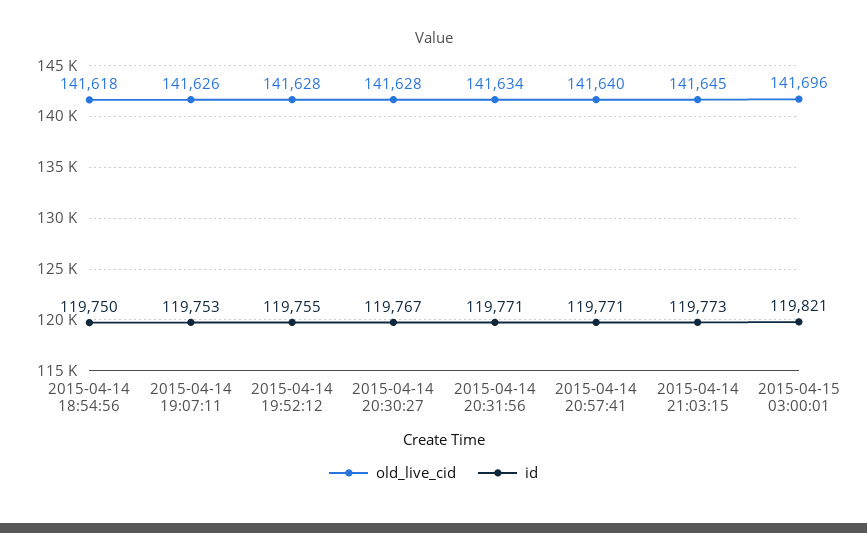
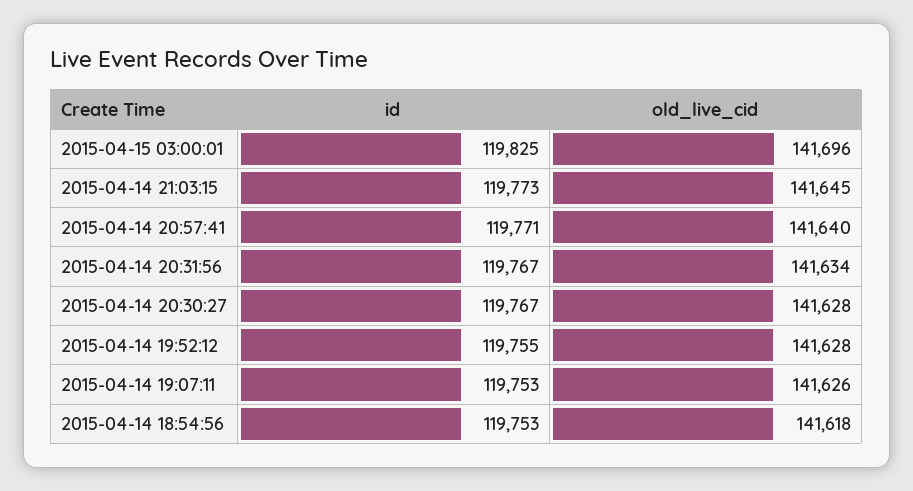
  {
    "old_live_cid": {
      "2015-04-14 18:54:56": 141618,
      "2015-04-14 19:07:11": 141626,
      "2015-04-14 19:52:12": 141628,
      "2015-04-14 20:30:27": 141628,
      "2015-04-14 20:31:56": 141634,
      "2015-04-14 20:57:41": 141640,
      "2015-04-14 21:03:15": 141645,
      "2015-04-15 03:00:01": 141696
    },
    "id": {
-     "2015-04-14 18:54:56": 119750,
+     "2015-04-14 18:54:56": 119753,
      "2015-04-14 19:07:11": 119753,
      "2015-04-14 19:52:12": 119755,
      "2015-04-14 20:30:27": 119767,
-     "2015-04-14 20:31:56": 119771,
+     "2015-04-14 20:31:56": 119767,
      "2015-04-14 20:57:41": 119771,
      "2015-04-14 21:03:15": 119773,
-     "2015-04-15 03:00:01": 119821
+     "2015-04-15 03:00:01": 119825
    }
  }

